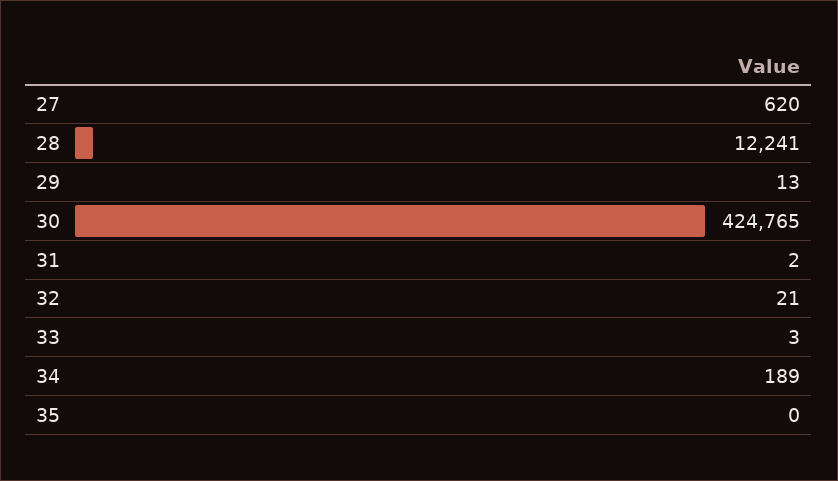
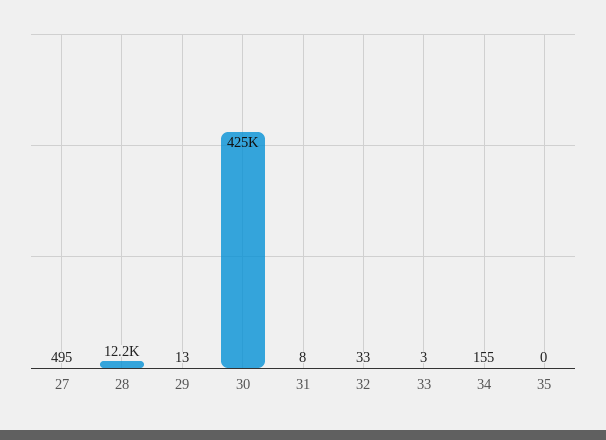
  {
-   "27": 620,
+   "27": 495,
    "28": 12241,
    "29": 13,
    "30": 424765,
-   "31": 2,
+   "31": 8,
-   "32": 21,
+   "32": 33,
    "33": 3,
-   "34": 189,
+   "34": 155,
    "35": 0
  }

